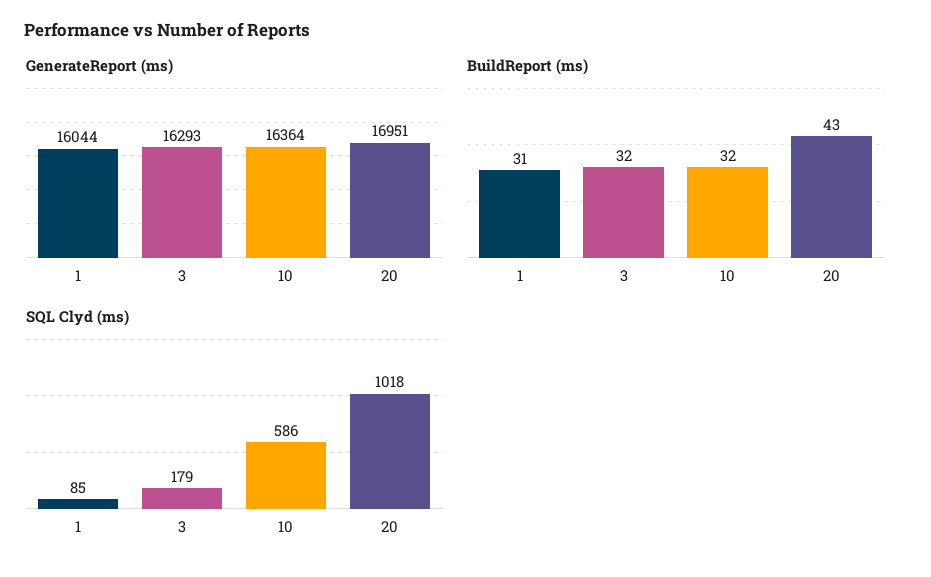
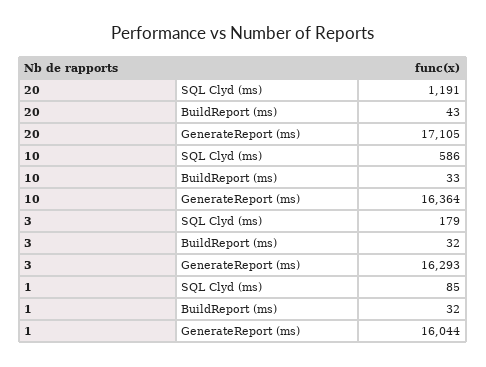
  {
    "GenerateReport (ms)": {
      "1": 16044,
      "3": 16293,
      "10": 16364,
-     "20": 16951
+     "20": 17105
    },
    "BuildReport (ms)": {
-     "1": 31,
+     "1": 32,
      "3": 32,
-     "10": 32,
+     "10": 33,
      "20": 43
    },
    "SQL Clyd (ms)": {
      "1": 85,
      "3": 179,
      "10": 586,
-     "20": 1018
+     "20": 1191
    }
  }

